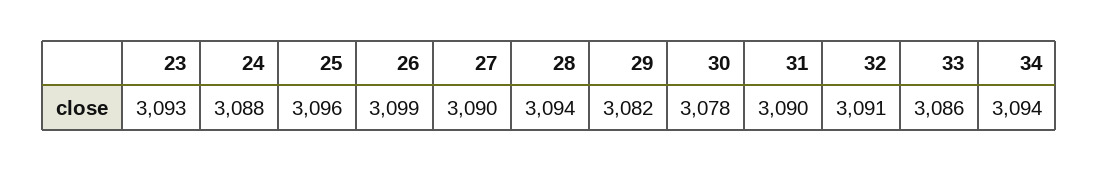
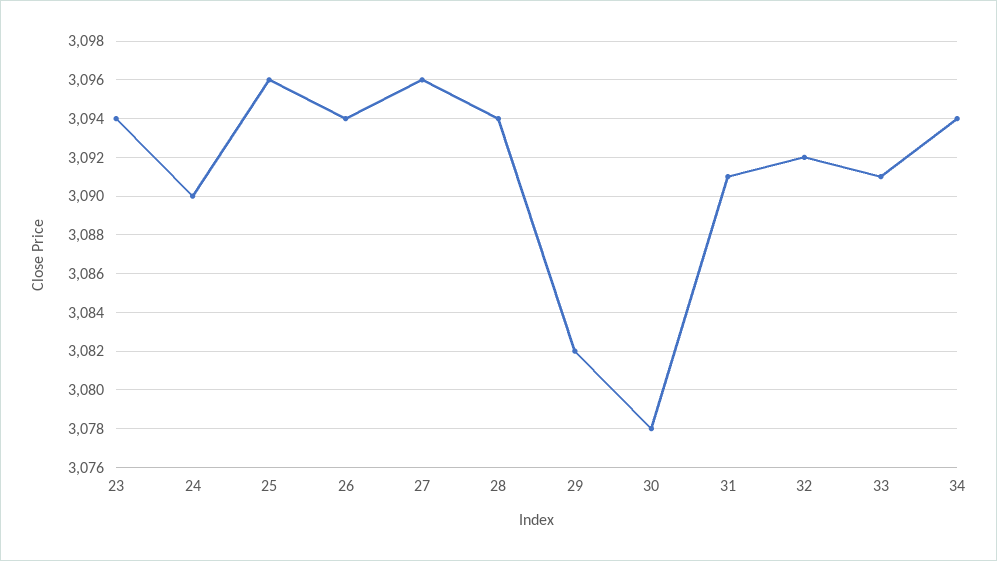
  {
-   "23": 3093,
+   "23": 3094,
-   "24": 3088,
+   "24": 3090,
    "25": 3096,
-   "26": 3099,
+   "26": 3094,
-   "27": 3090,
+   "27": 3096,
    "28": 3094,
    "29": 3082,
    "30": 3078,
-   "31": 3090,
+   "31": 3091,
-   "32": 3091,
+   "32": 3092,
-   "33": 3086,
+   "33": 3091,
    "34": 3094
  }

